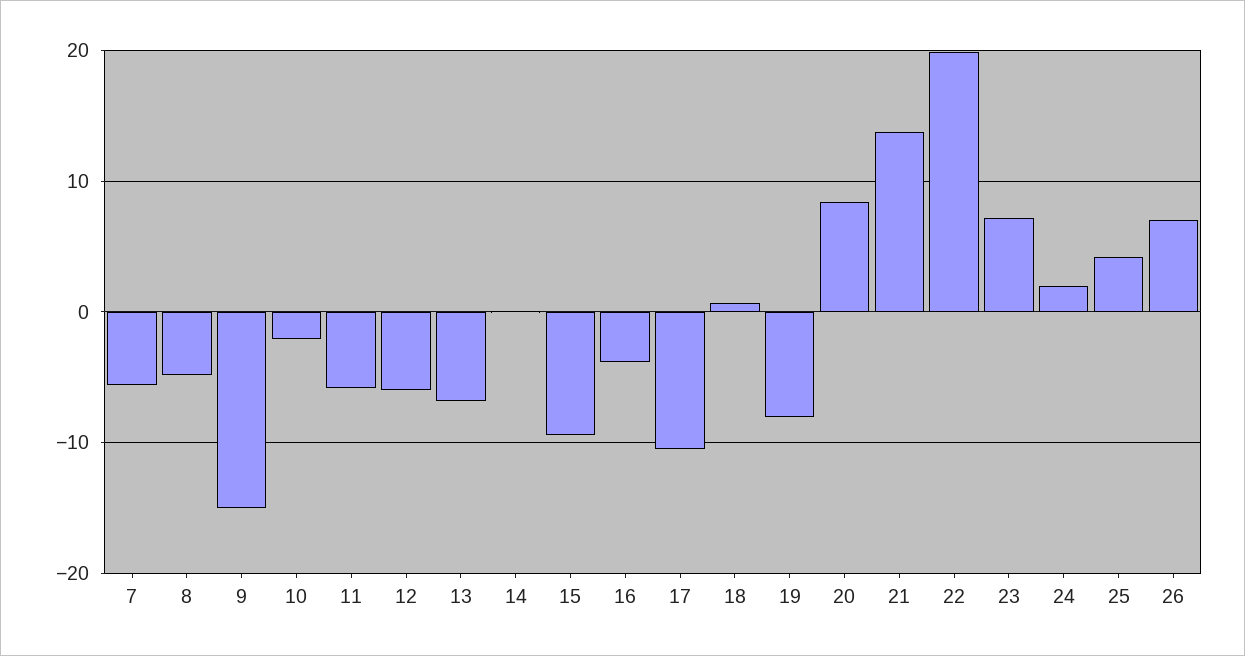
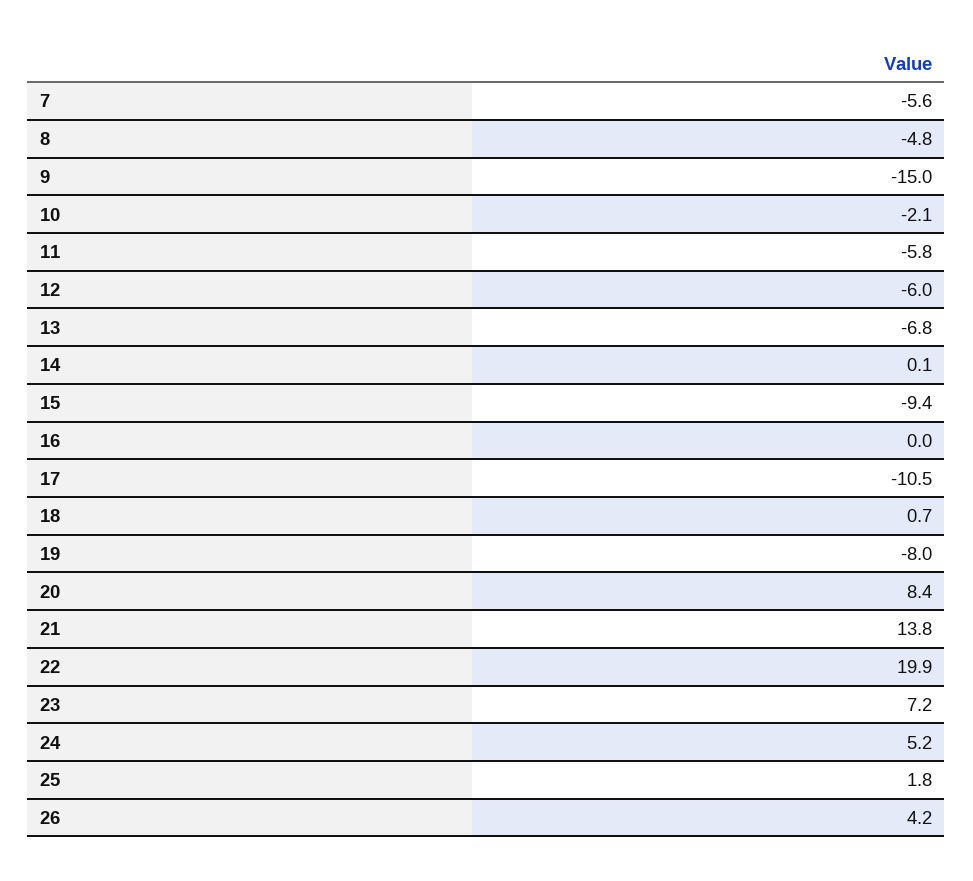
  {
    "7": -5.6,
    "8": -4.8,
    "9": -15,
    "10": -2.1,
    "11": -5.8,
    "12": -6,
    "13": -6.8,
    "14": 0.1,
    "15": -9.4,
-   "16": -4,
+   "16": 0,
    "17": -10.5,
    "18": 0.7,
    "19": -8,
    "20": 8.4,
    "21": 13.8,
    "22": 19.9,
    "23": 7.2,
-   "24": 2,
+   "24": 5.2,
-   "25": 4,
+   "25": 1.8,
-   "26": 7
+   "26": 4.2
  }

